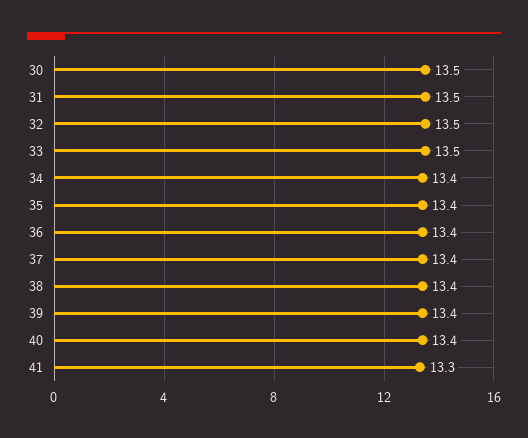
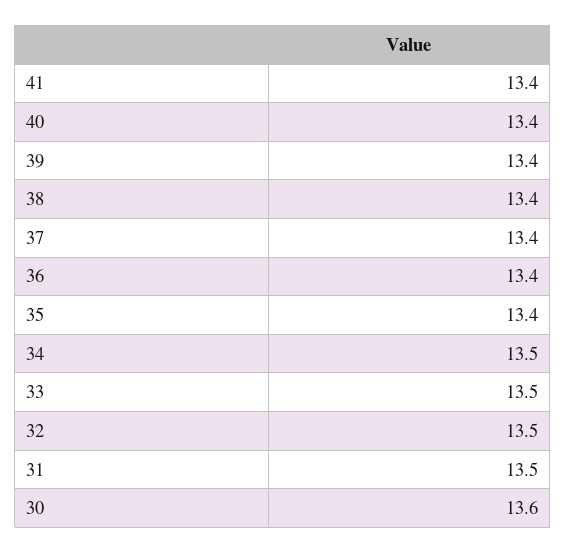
  {
-   "30": 13.5,
+   "30": 13.6,
    "31": 13.5,
    "32": 13.5,
    "33": 13.5,
-   "34": 13.4,
+   "34": 13.5,
    "35": 13.4,
    "36": 13.4,
    "37": 13.4,
    "38": 13.4,
    "39": 13.4,
    "40": 13.4,
-   "41": 13.3
+   "41": 13.4
  }

